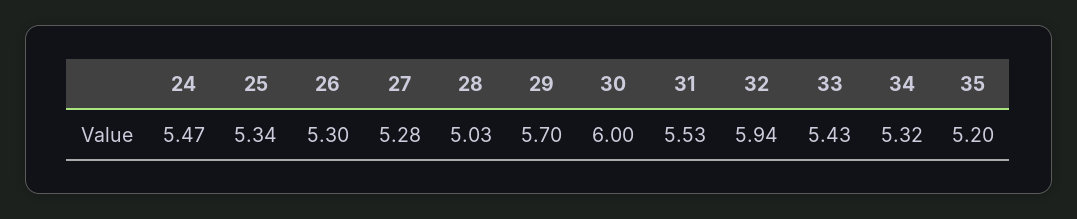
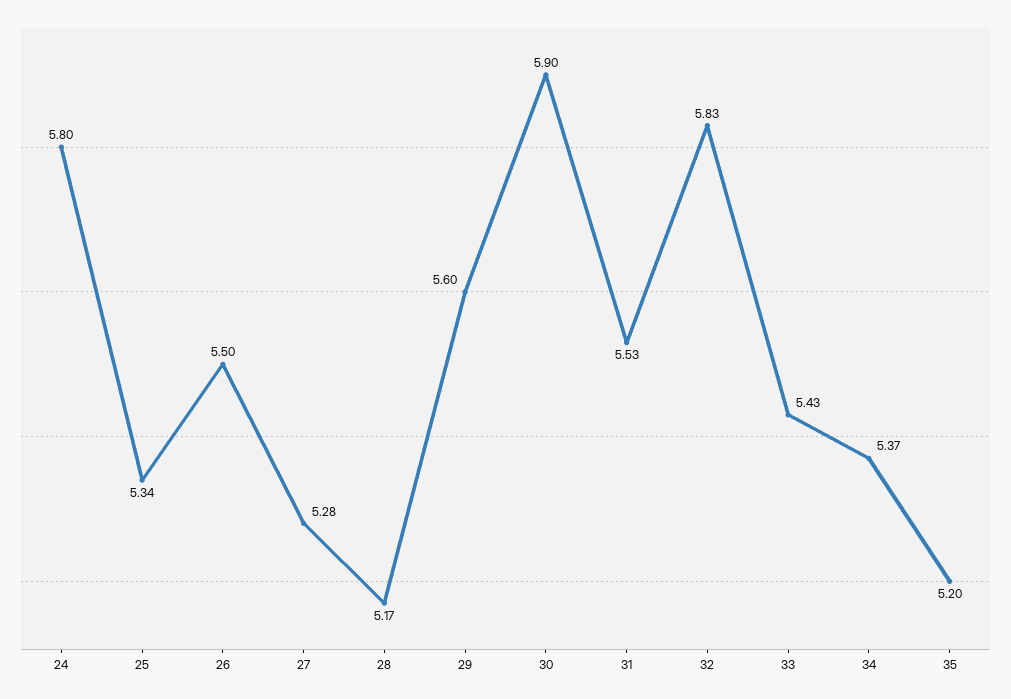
  {
-   "24": 5.47,
+   "24": 5.8,
    "25": 5.34,
-   "26": 5.3,
+   "26": 5.5,
    "27": 5.28,
-   "28": 5.03,
+   "28": 5.17,
-   "29": 5.7,
+   "29": 5.6,
-   "30": 6,
+   "30": 5.9,
    "31": 5.53,
-   "32": 5.94,
+   "32": 5.83,
    "33": 5.43,
-   "34": 5.32,
+   "34": 5.37,
    "35": 5.2
  }

